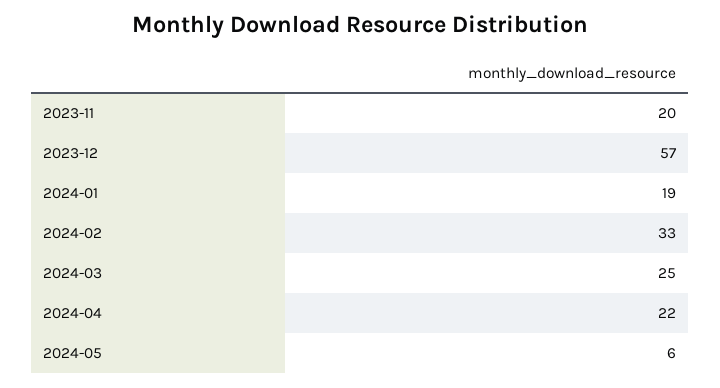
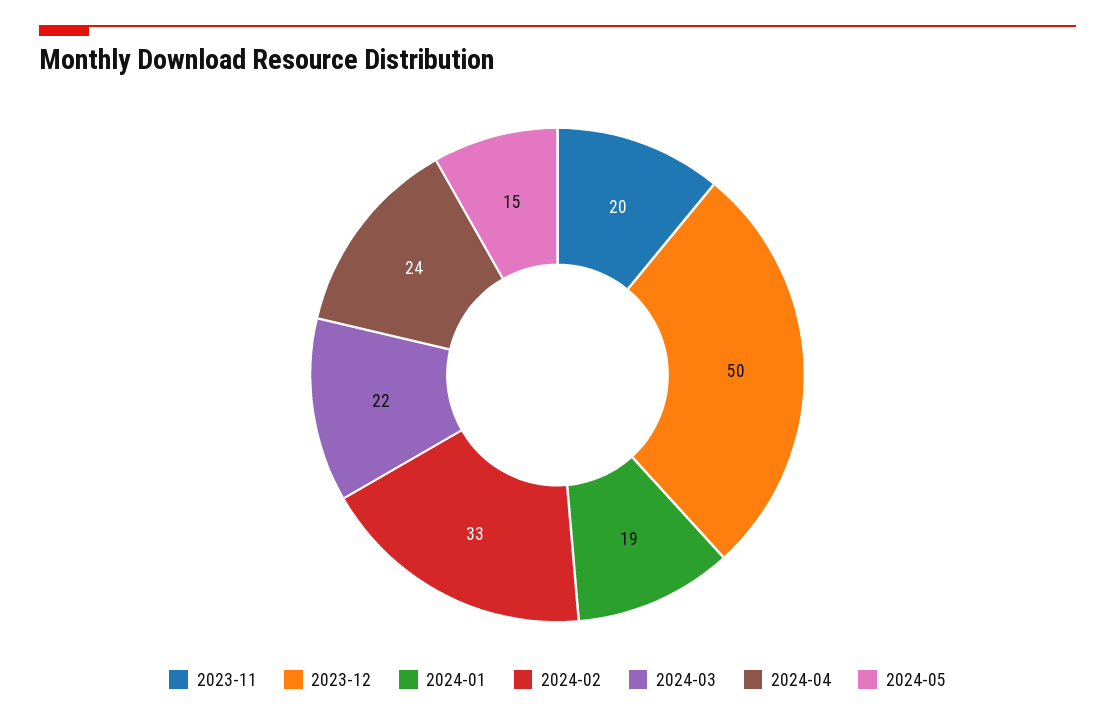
  {
    "2023-11": 20,
-   "2023-12": 57,
+   "2023-12": 50,
    "2024-01": 19,
    "2024-02": 33,
-   "2024-03": 25,
+   "2024-03": 22,
-   "2024-04": 22,
+   "2024-04": 24,
-   "2024-05": 6
+   "2024-05": 15
  }

